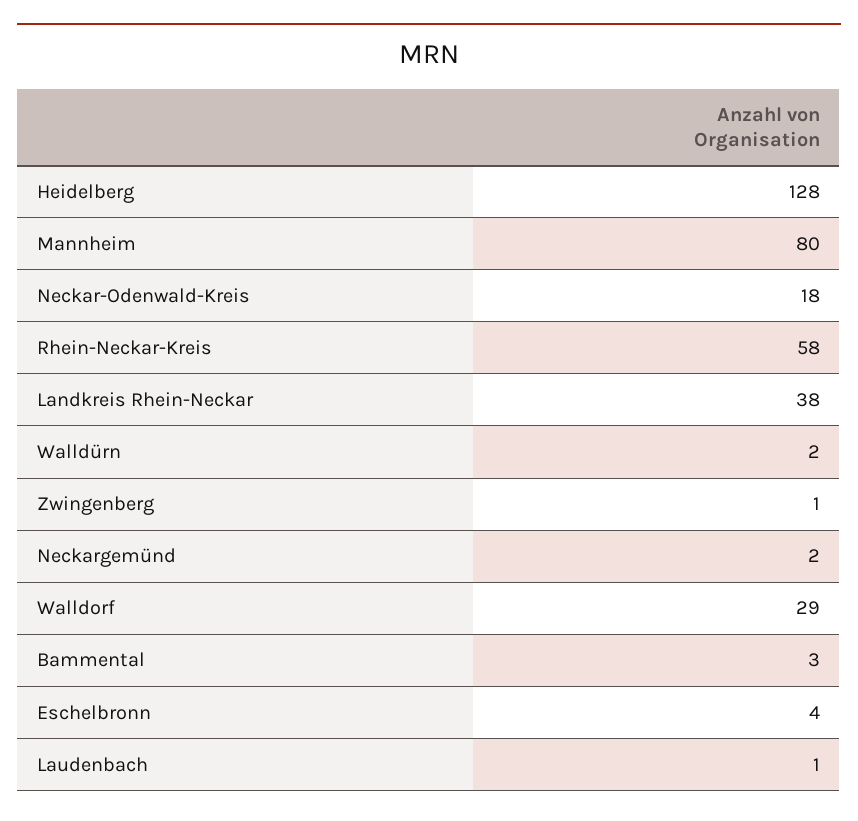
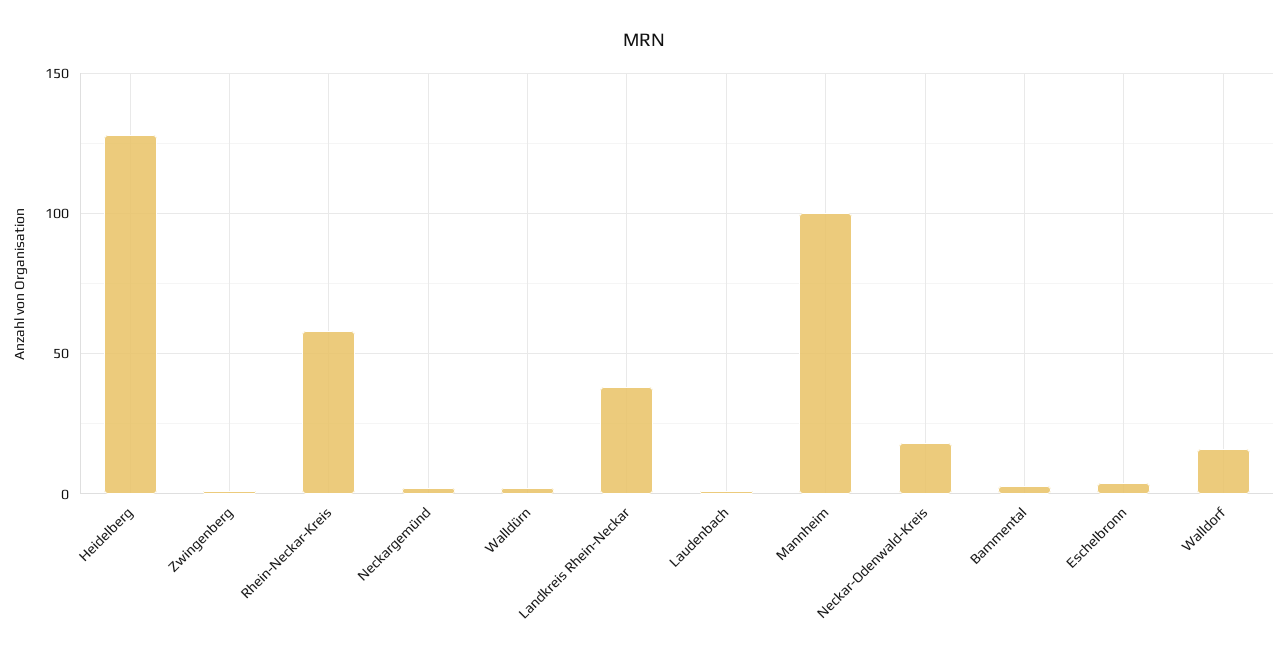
  {
    "Heidelberg": 128,
-   "Mannheim": 80,
+   "Mannheim": 100,
    "Neckar-Odenwald-Kreis": 18,
    "Rhein-Neckar-Kreis": 58,
    "Landkreis Rhein-Neckar": 38,
    "Walldürn": 2,
    "Zwingenberg": 1,
    "Neckargemünd": 2,
-   "Walldorf": 29,
+   "Walldorf": 15,
    "Bammental": 3,
    "Eschelbronn": 4,
    "Laudenbach": 1
  }

